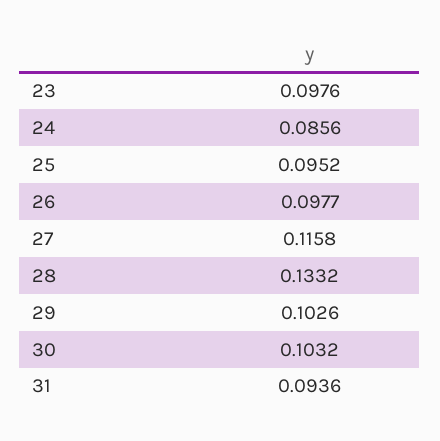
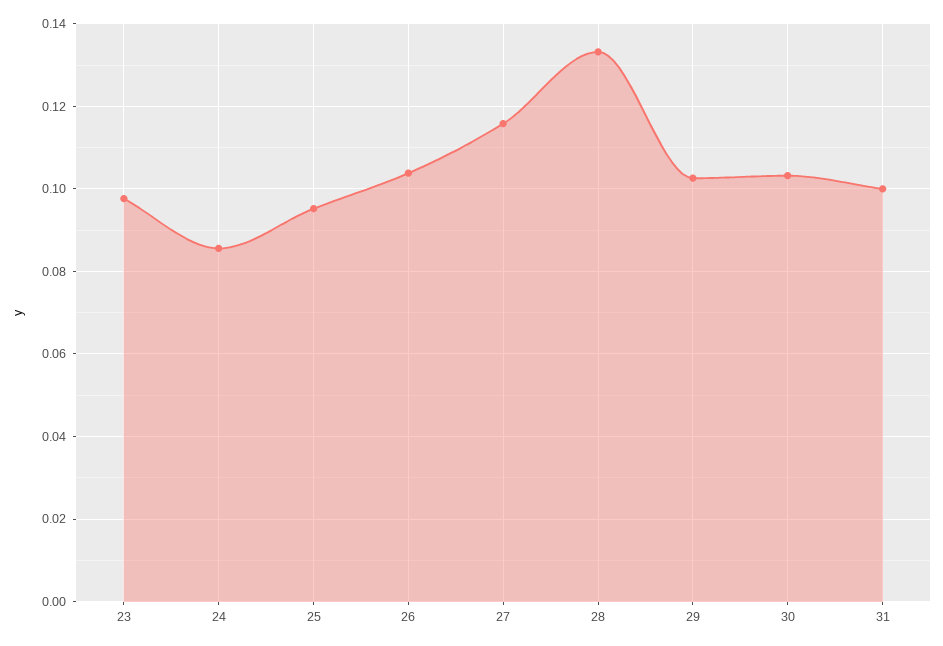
  {
    "23": 0.0976,
    "24": 0.0856,
    "25": 0.0952,
-   "26": 0.0977,
+   "26": 0.104,
    "27": 0.1158,
    "28": 0.1332,
    "29": 0.1026,
    "30": 0.1032,
-   "31": 0.0936
+   "31": 0.1
  }

